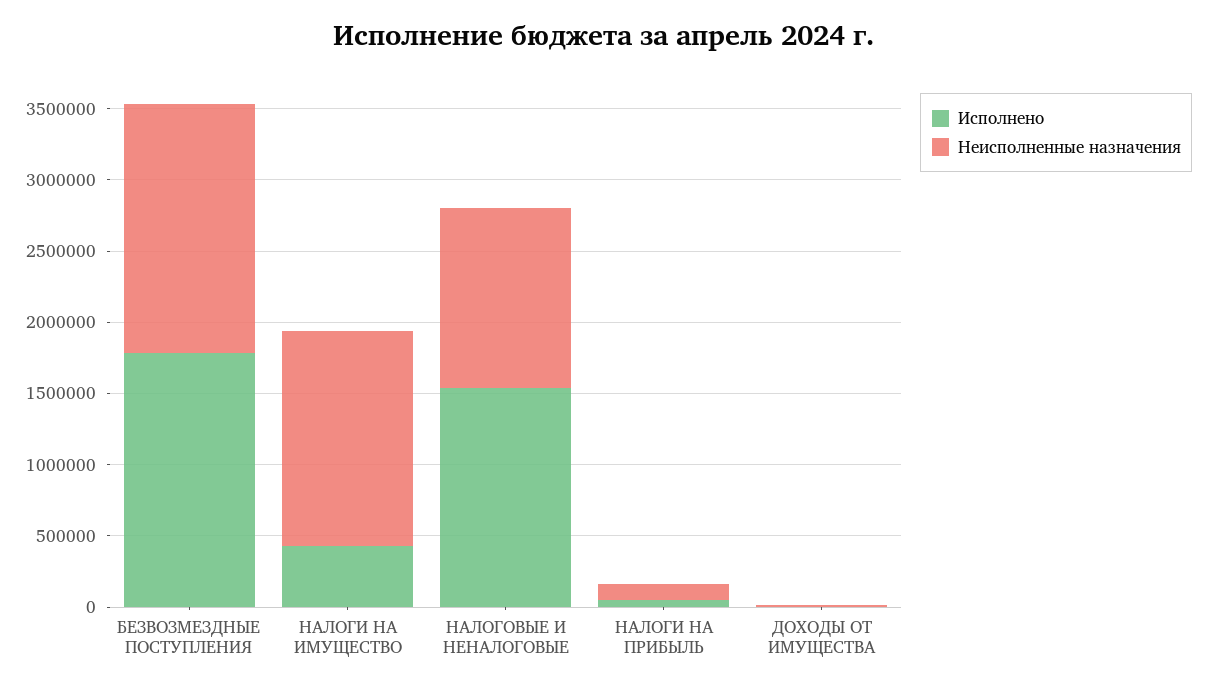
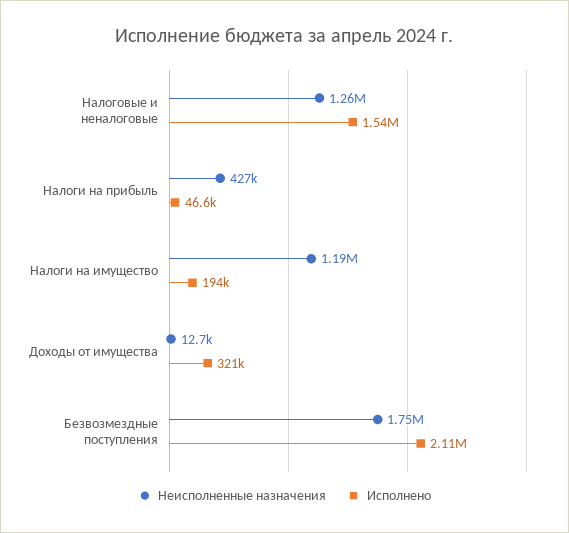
  {
    "Исполнено": {
-     "БЕЗВОЗМЕЗДНЫЕ ПОСТУПЛЕНИЯ": 1800000,
+     "БЕЗВОЗМЕЗДНЫЕ ПОСТУПЛЕНИЯ": 2110000,
-     "НАЛОГИ НА ИМУЩЕСТВО": 400000,
+     "НАЛОГИ НА ИМУЩЕСТВО": 194000,
      "НАЛОГОВЫЕ И НЕНАЛОГОВЫЕ": 1540000,
      "НАЛОГИ НА ПРИБЫЛЬ": 46600,
-     "ДОХОДЫ ОТ ИМУЩЕСТВА": 0
+     "ДОХОДЫ ОТ ИМУЩЕСТВА": 321000
    },
    "Неисполненные назначения": {
      "БЕЗВОЗМЕЗДНЫЕ ПОСТУПЛЕНИЯ": 1750000,
-     "НАЛОГИ НА ИМУЩЕСТВО": 1500000,
+     "НАЛОГИ НА ИМУЩЕСТВО": 1190000,
      "НАЛОГОВЫЕ И НЕНАЛОГОВЫЕ": 1260000,
-     "НАЛОГИ НА ПРИБЫЛЬ": 100000,
+     "НАЛОГИ НА ПРИБЫЛЬ": 427000,
      "ДОХОДЫ ОТ ИМУЩЕСТВА": 12700
    }
  }

